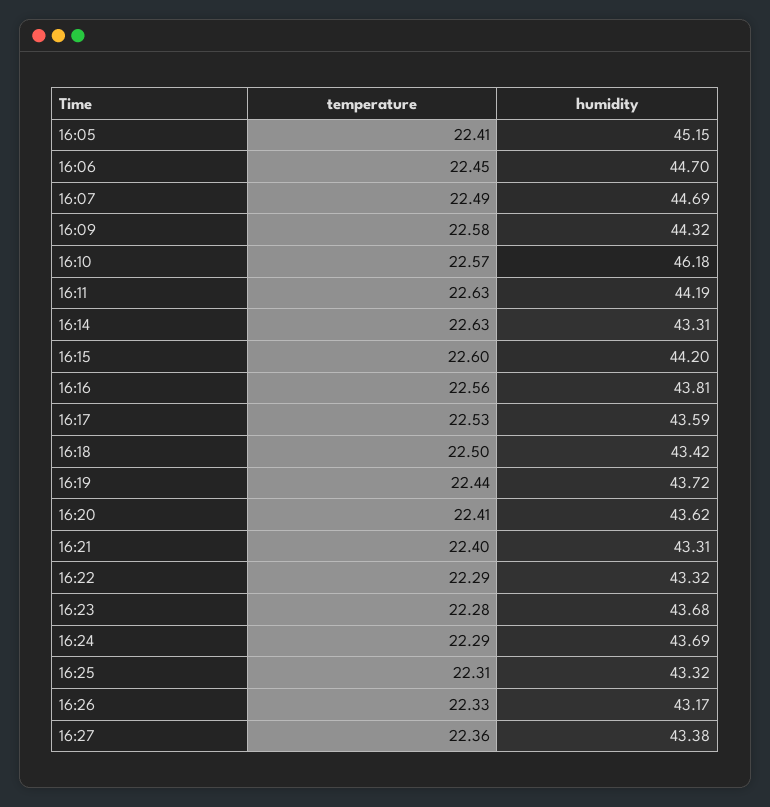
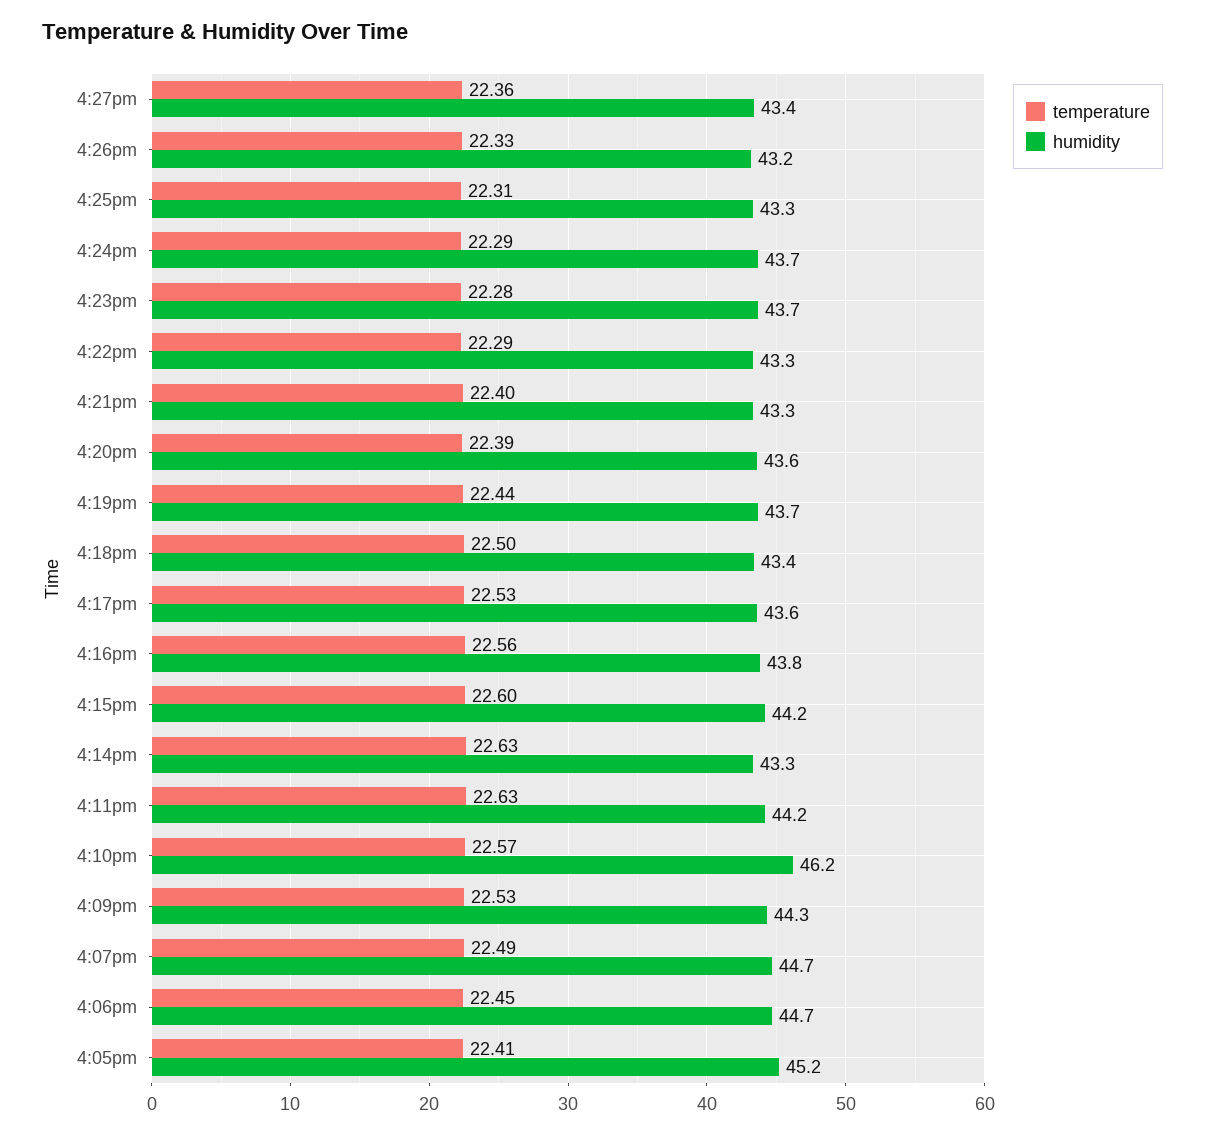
  {
    "temperature": {
      "16:05": 22.41,
      "16:06": 22.45,
      "16:07": 22.49,
-     "16:09": 22.58,
+     "16:09": 22.53,
      "16:10": 22.57,
      "16:11": 22.63,
      "16:14": 22.63,
      "16:15": 22.6,
      "16:16": 22.56,
      "16:17": 22.53,
      "16:18": 22.5,
      "16:19": 22.44,
-     "16:20": 22.41,
+     "16:20": 22.39,
      "16:21": 22.4,
      "16:22": 22.29,
      "16:23": 22.28,
      "16:24": 22.29,
      "16:25": 22.31,
      "16:26": 22.33,
      "16:27": 22.36
    },
    "humidity": {
      "16:05": 45.15,
      "16:06": 44.7,
      "16:07": 44.69,
      "16:09": 44.32,
      "16:10": 46.18,
      "16:11": 44.19,
      "16:14": 43.31,
      "16:15": 44.2,
      "16:16": 43.81,
      "16:17": 43.59,
      "16:18": 43.42,
      "16:19": 43.72,
      "16:20": 43.62,
      "16:21": 43.31,
      "16:22": 43.32,
      "16:23": 43.68,
      "16:24": 43.69,
      "16:25": 43.32,
      "16:26": 43.17,
      "16:27": 43.38
    }
  }

